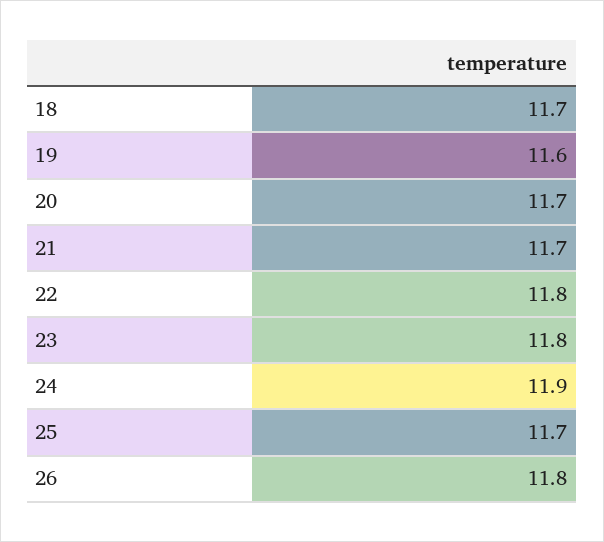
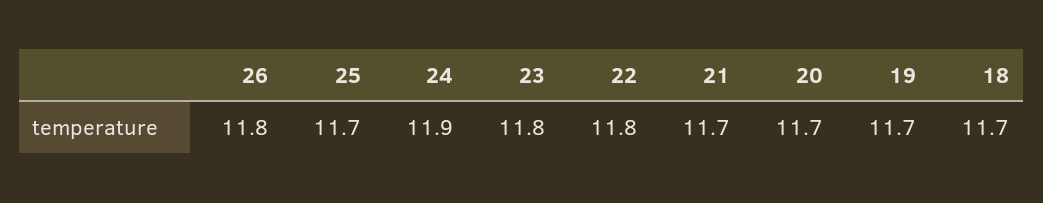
  {
    "18": 11.7,
-   "19": 11.6,
+   "19": 11.7,
    "20": 11.7,
    "21": 11.7,
    "22": 11.8,
    "23": 11.8,
    "24": 11.9,
    "25": 11.7,
    "26": 11.8
  }

